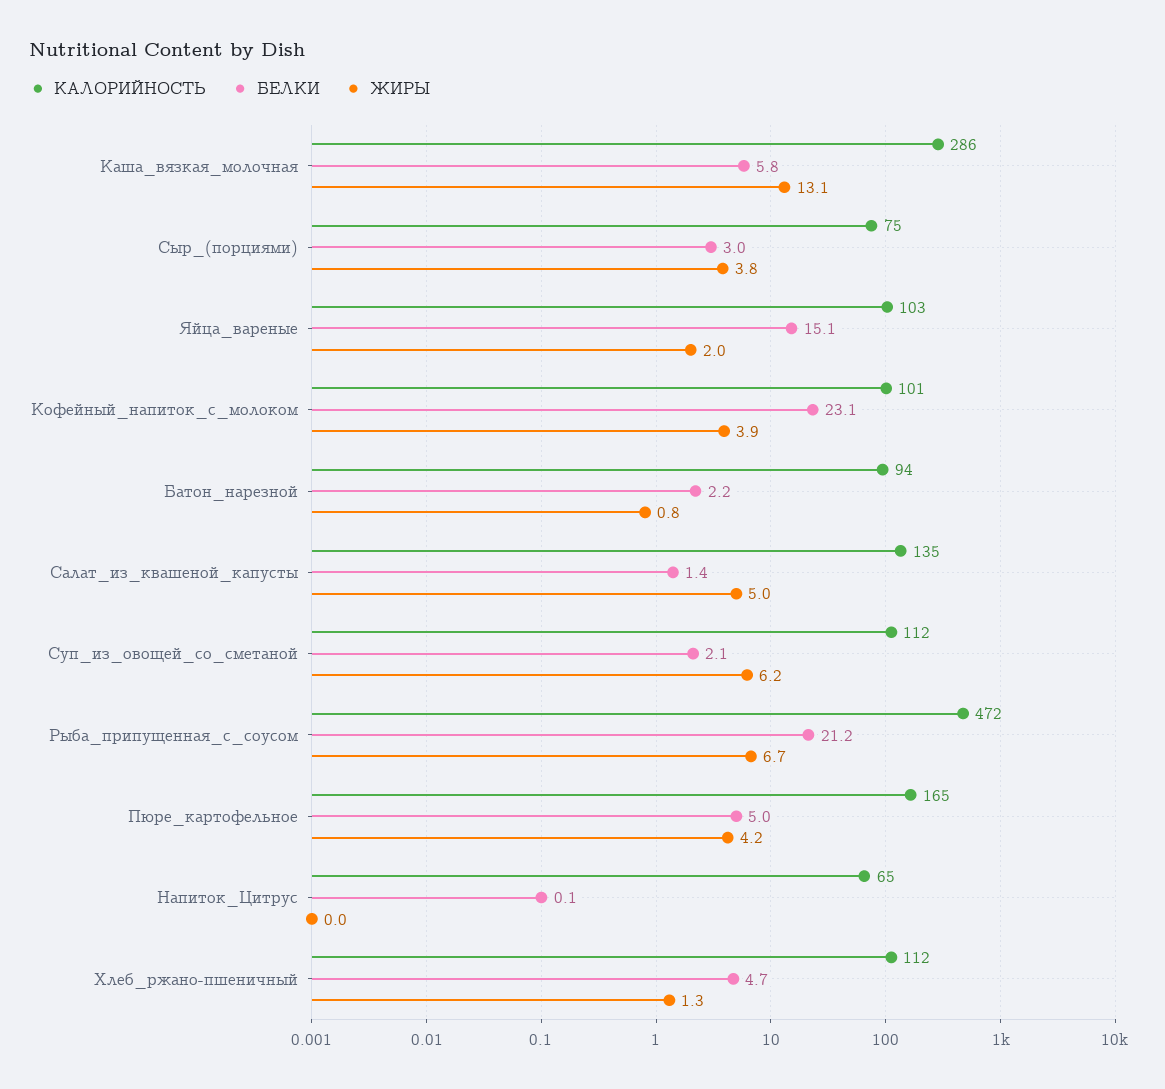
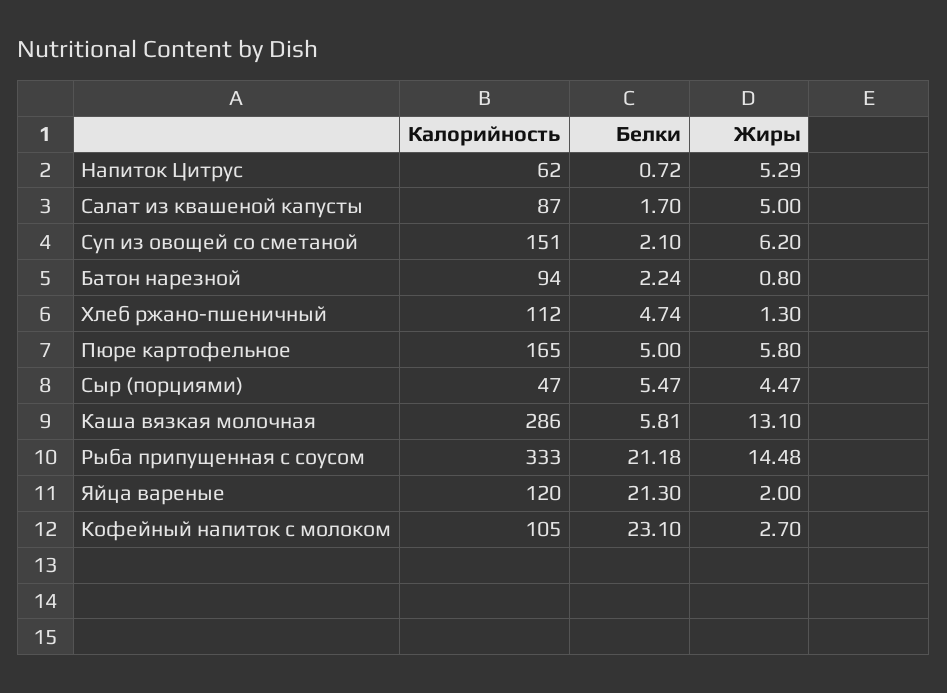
  {
    "КАЛОРИЙНОСТЬ": {
      "Каша_вязкая_молочная": 286,
-     "Сыр_(порциями)": 75,
+     "Сыр_(порциями)": 47,
-     "Яйца_вареные": 103,
+     "Яйца_вареные": 120,
-     "Кофейный_напиток_с_молоком": 101,
+     "Кофейный_напиток_с_молоком": 105,
      "Батон_нарезной": 94,
-     "Салат_из_квашеной_капусты": 135,
+     "Салат_из_квашеной_капусты": 87,
-     "Суп_из_овощей_со_сметаной": 112,
+     "Суп_из_овощей_со_сметаной": 151,
-     "Рыба_припущенная_с_соусом": 472,
+     "Рыба_припущенная_с_соусом": 333,
      "Пюре_картофельное": 165,
-     "Напиток_Цитрус": 65,
+     "Напиток_Цитрус": 62,
      "Хлеб_ржано-пшеничный": 112
    },
    "БЕЛКИ": {
      "Каша_вязкая_молочная": 5.81,
-     "Сыр_(порциями)": 3,
+     "Сыр_(порциями)": 5.47,
-     "Яйца_вареные": 15.1,
+     "Яйца_вареные": 21.3,
      "Кофейный_напиток_с_молоком": 23.1,
      "Батон_нарезной": 2.24,
-     "Салат_из_квашеной_капусты": 1.4,
+     "Салат_из_квашеной_капусты": 1.7,
      "Суп_из_овощей_со_сметаной": 2.1,
      "Рыба_припущенная_с_соусом": 21.18,
      "Пюре_картофельное": 5,
-     "Напиток_Цитрус": 0.1,
+     "Напиток_Цитрус": 0.72,
      "Хлеб_ржано-пшеничный": 4.74
    },
    "ЖИРЫ": {
      "Каша_вязкая_молочная": 13.1,
-     "Сыр_(порциями)": 3.8,
+     "Сыр_(порциями)": 4.47,
      "Яйца_вареные": 2,
-     "Кофейный_напиток_с_молоком": 3.9,
+     "Кофейный_напиток_с_молоком": 2.7,
      "Батон_нарезной": 0.8,
      "Салат_из_квашеной_капусты": 5,
      "Суп_из_овощей_со_сметаной": 6.2,
-     "Рыба_припущенная_с_соусом": 6.7,
+     "Рыба_припущенная_с_соусом": 14.48,
-     "Пюре_картофельное": 4.2,
+     "Пюре_картофельное": 5.8,
-     "Напиток_Цитрус": 0,
+     "Напиток_Цитрус": 5.29,
      "Хлеб_ржано-пшеничный": 1.3
    }
  }

